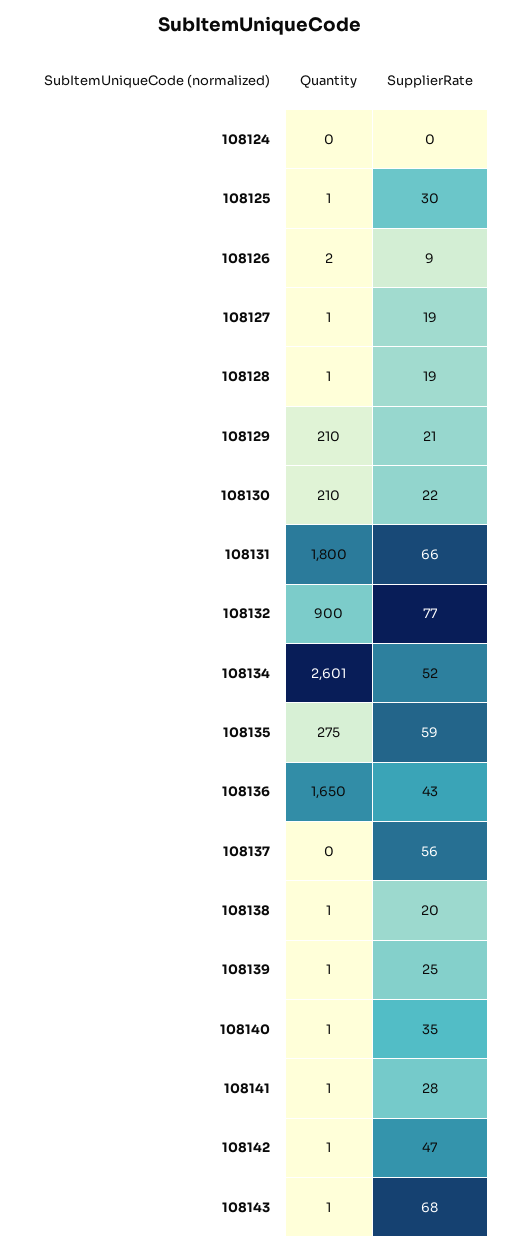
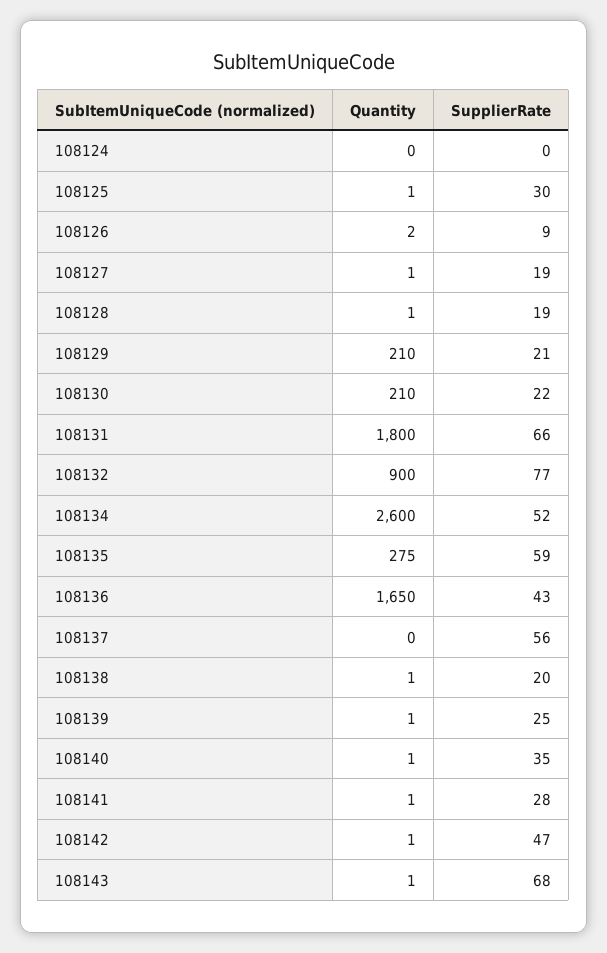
  {
    "Quantity": {
      "108124": 0,
      "108125": 1,
      "108126": 2,
      "108127": 1,
      "108128": 1,
      "108129": 210,
      "108130": 210,
      "108131": 1800,
      "108132": 900,
-     "108134": 2601,
+     "108134": 2600,
      "108135": 275,
      "108136": 1650,
      "108137": 0,
      "108138": 1,
      "108139": 1,
      "108140": 1,
      "108141": 1,
      "108142": 1,
      "108143": 1
    },
    "SupplierRate": {
      "108124": 0,
      "108125": 30,
      "108126": 9,
      "108127": 19,
      "108128": 19,
      "108129": 21,
      "108130": 22,
      "108131": 66,
      "108132": 77,
      "108134": 52,
      "108135": 59,
      "108136": 43,
      "108137": 56,
      "108138": 20,
      "108139": 25,
      "108140": 35,
      "108141": 28,
      "108142": 47,
      "108143": 68
    }
  }

